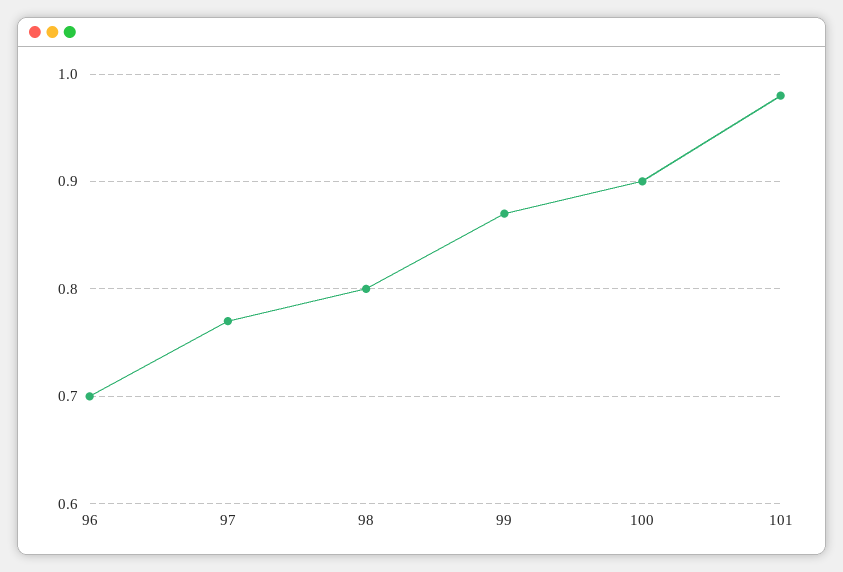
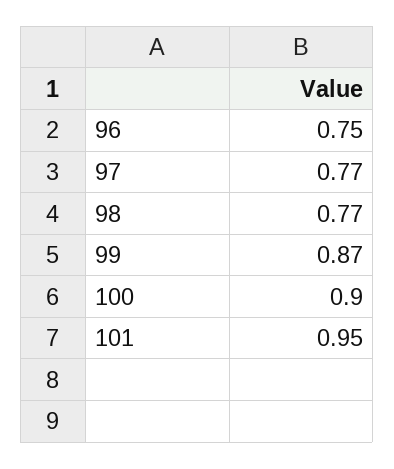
  {
-   "96": 0.7,
+   "96": 0.75,
    "97": 0.77,
-   "98": 0.8,
+   "98": 0.77,
    "99": 0.87,
    "100": 0.9,
-   "101": 0.98
+   "101": 0.95
  }

